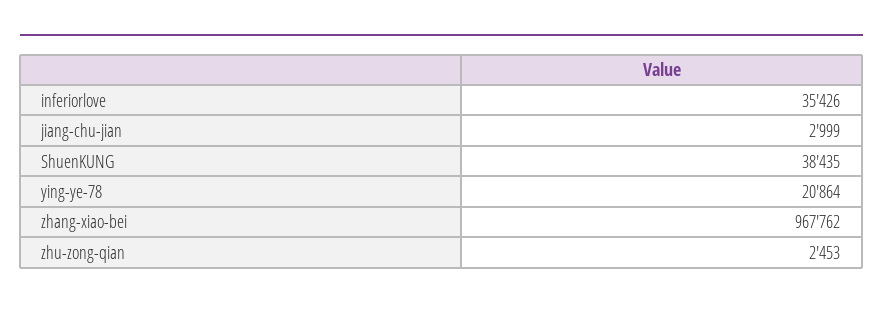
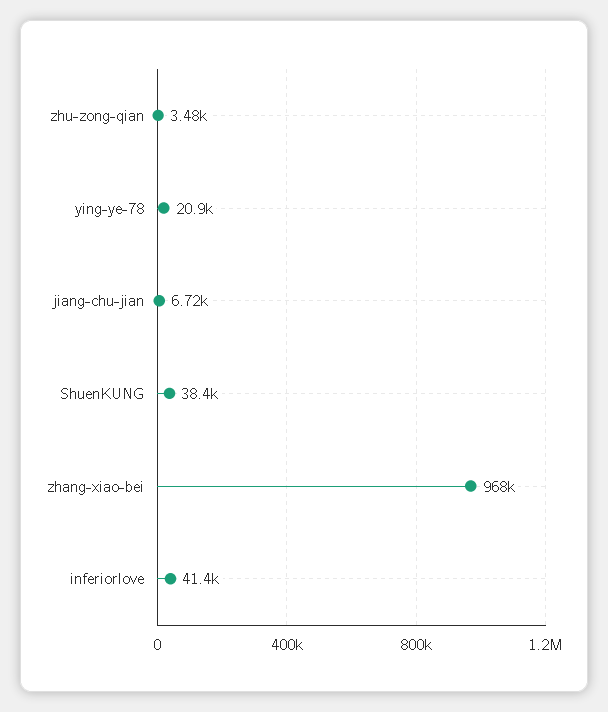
  {
-   "inferiorlove": 35426,
+   "inferiorlove": 41400,
-   "jiang-chu-jian": 2999,
+   "jiang-chu-jian": 6720,
    "ShuenKUNG": 38435,
    "ying-ye-78": 20864,
    "zhang-xiao-bei": 967762,
-   "zhu-zong-qian": 2453
+   "zhu-zong-qian": 3480
  }

